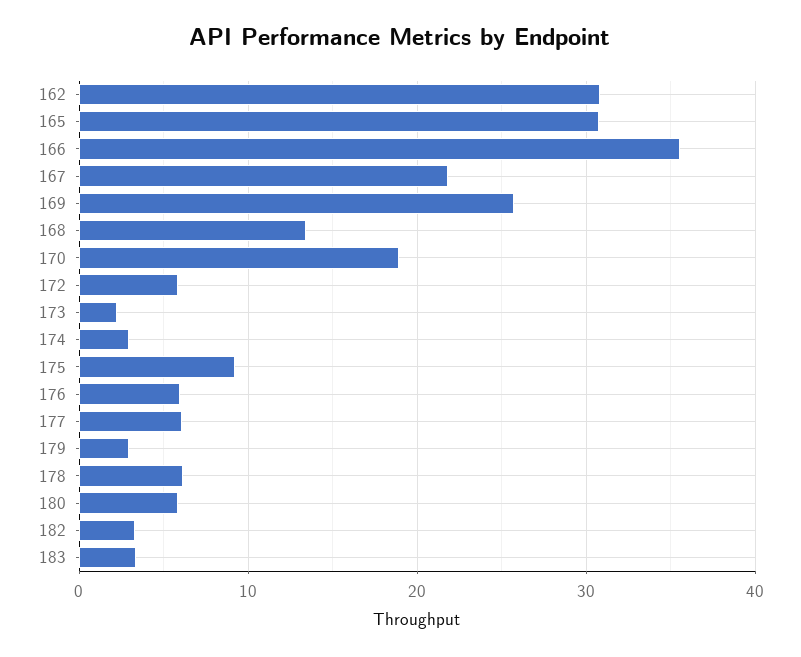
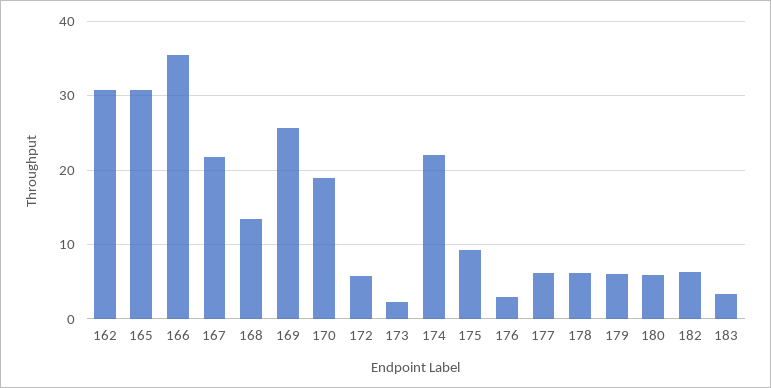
  {
    "162": 31,
    "165": 31,
    "166": 36,
    "167": 22,
    "169": 26,
    "168": 13,
    "170": 19,
    "172": 6,
    "173": 2,
-   "174": 3,
+   "174": 22,
    "175": 9,
-   "176": 6,
+   "176": 3,
    "177": 6,
-   "179": 3,
+   "179": 6,
    "178": 6,
    "180": 6,
-   "182": 3,
+   "182": 6,
    "183": 3
  }

